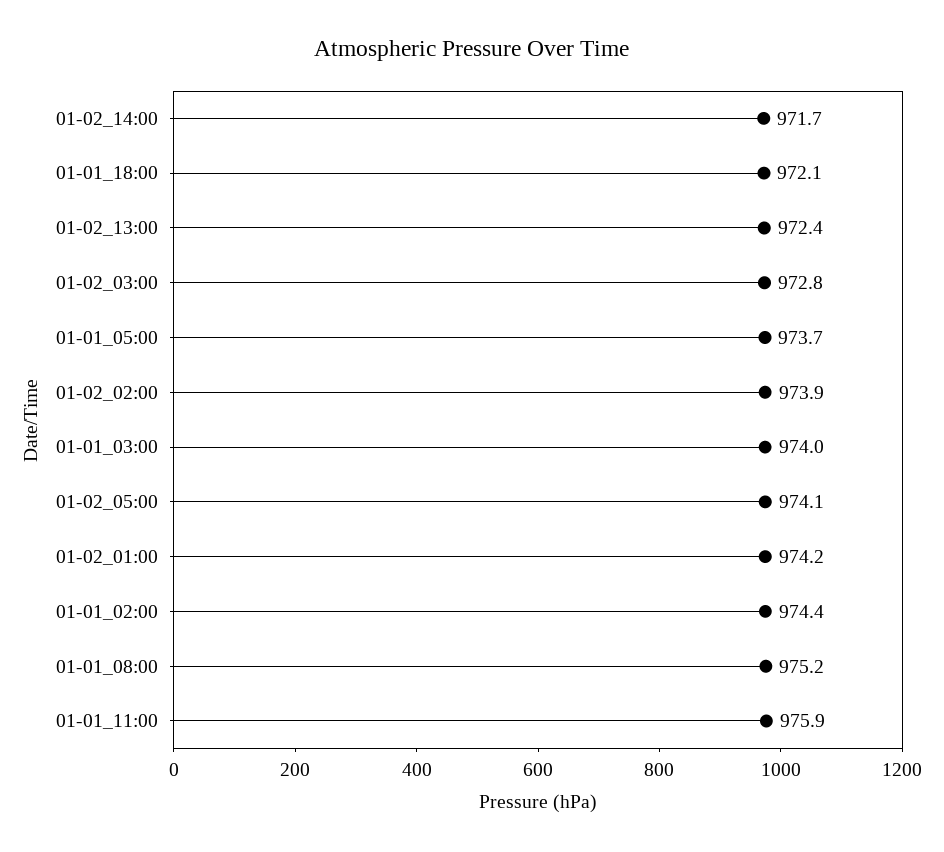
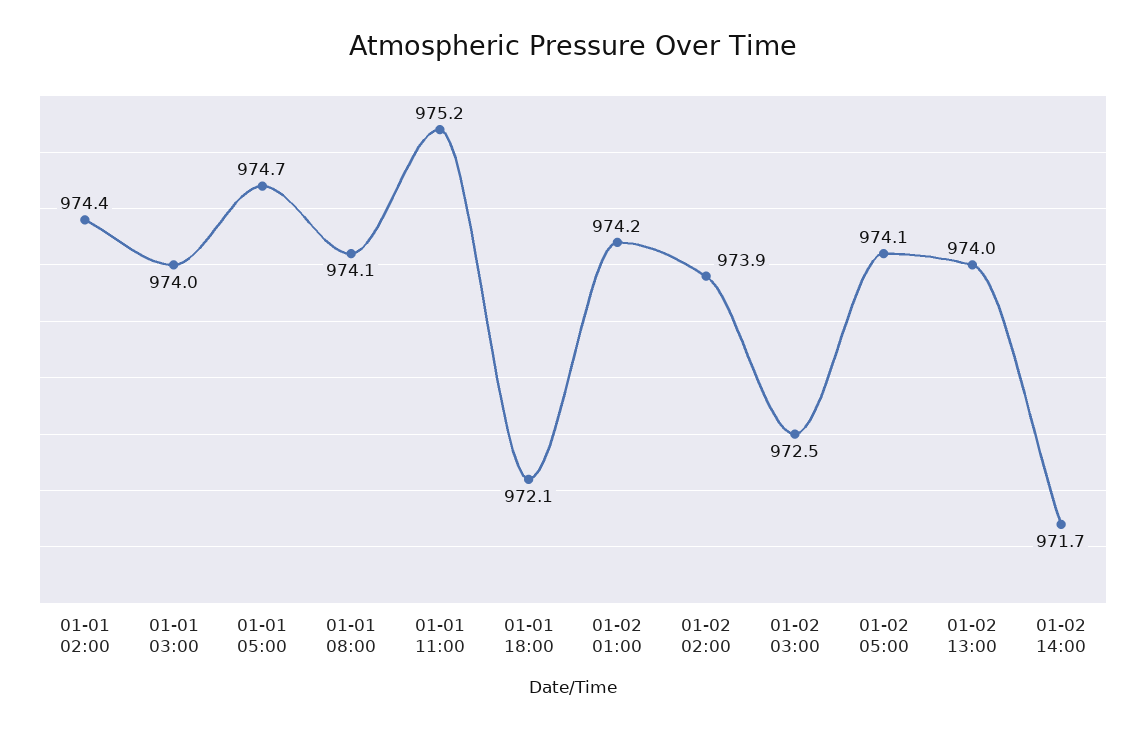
  {
    "01-02_14:00": 971.7,
    "01-01_18:00": 972.1,
-   "01-02_13:00": 972.4,
+   "01-02_13:00": 974,
-   "01-02_03:00": 972.8,
+   "01-02_03:00": 972.5,
-   "01-01_05:00": 973.7,
+   "01-01_05:00": 974.7,
    "01-02_02:00": 973.9,
    "01-01_03:00": 974,
    "01-02_05:00": 974.1,
    "01-02_01:00": 974.2,
    "01-01_02:00": 974.4,
-   "01-01_08:00": 975.2,
+   "01-01_08:00": 974.1,
-   "01-01_11:00": 975.9
+   "01-01_11:00": 975.2
  }

